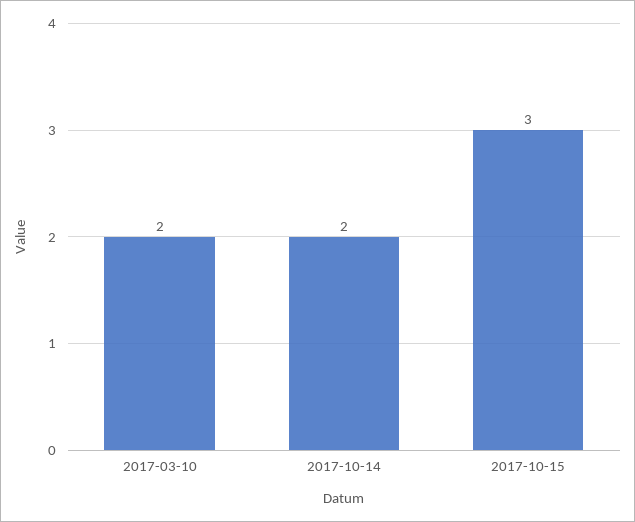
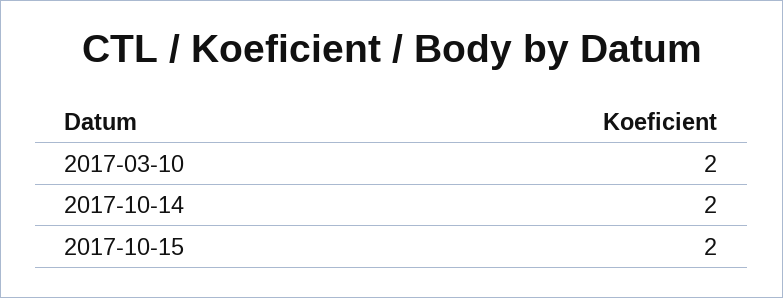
  {
    "2017-03-10": 2,
    "2017-10-14": 2,
-   "2017-10-15": 3
+   "2017-10-15": 2
  }

